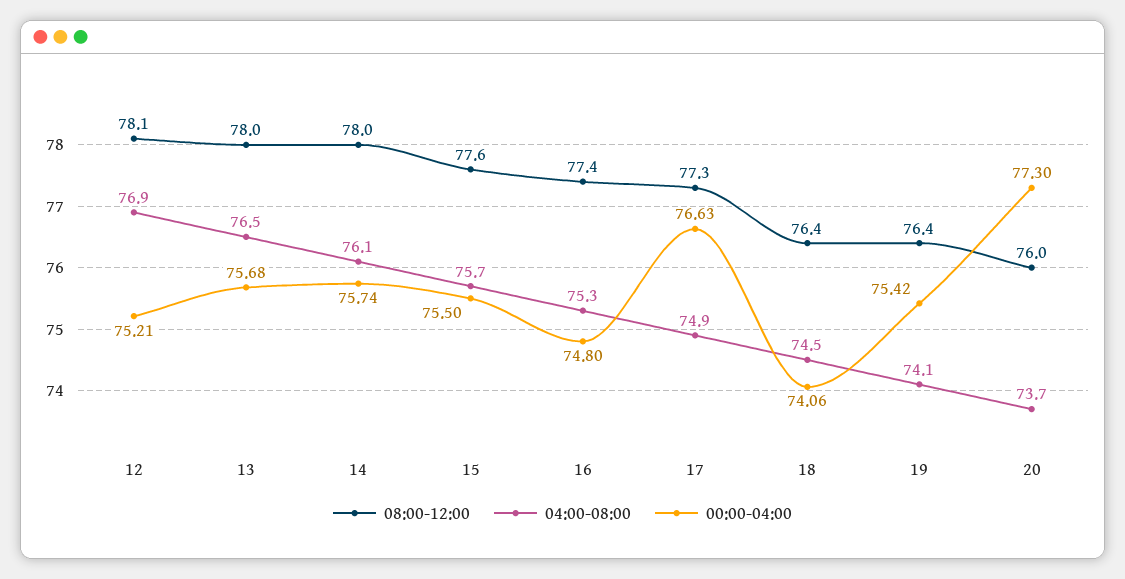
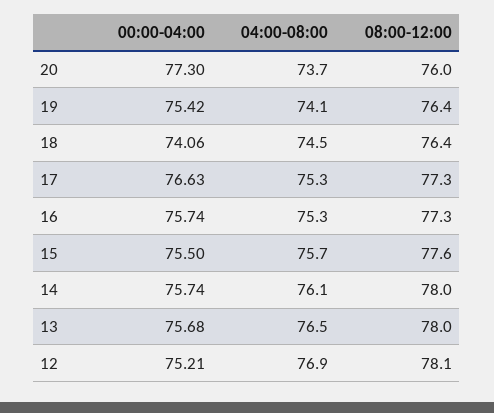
  {
    "08:00-12:00": {
      "12": 78.1,
      "13": 78,
      "14": 78,
      "15": 77.6,
-     "16": 77.4,
+     "16": 77.3,
      "17": 77.3,
      "18": 76.4,
      "19": 76.4,
      "20": 76
    },
    "04:00-08:00": {
      "12": 76.9,
      "13": 76.5,
      "14": 76.1,
      "15": 75.7,
      "16": 75.3,
-     "17": 74.9,
+     "17": 75.3,
      "18": 74.5,
      "19": 74.1,
      "20": 73.7
    },
    "00:00-04:00": {
      "12": 75.21,
      "13": 75.68,
      "14": 75.74,
      "15": 75.5,
-     "16": 74.8,
+     "16": 75.74,
      "17": 76.63,
      "18": 74.06,
      "19": 75.42,
      "20": 77.3
    }
  }

